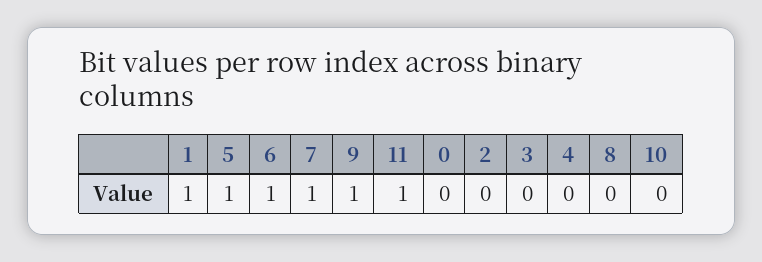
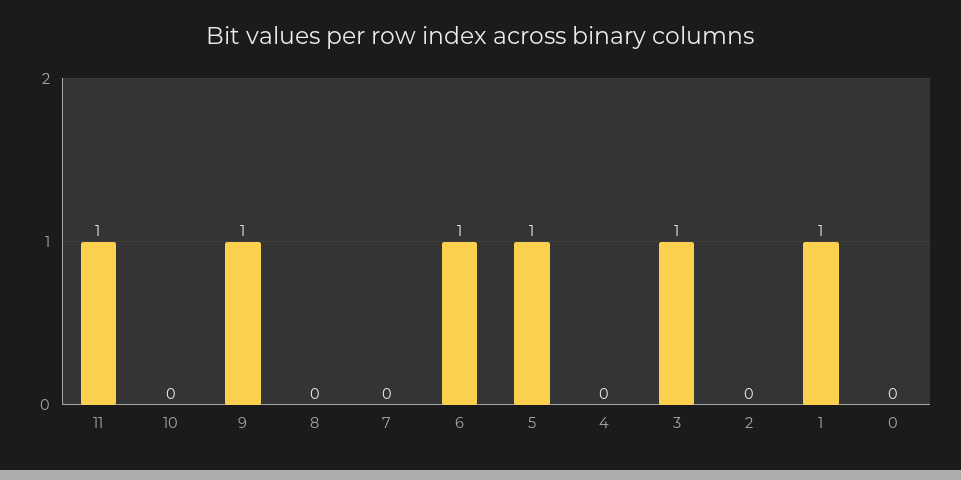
  {
    "1": 1,
    "5": 1,
    "6": 1,
-   "7": 1,
+   "7": 0,
    "9": 1,
    "11": 1,
    "0": 0,
    "2": 0,
-   "3": 0,
+   "3": 1,
    "4": 0,
    "8": 0,
    "10": 0
  }

